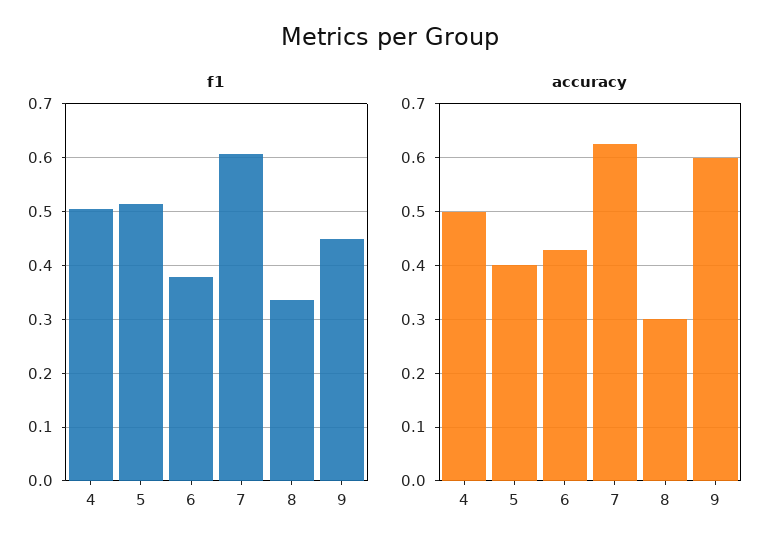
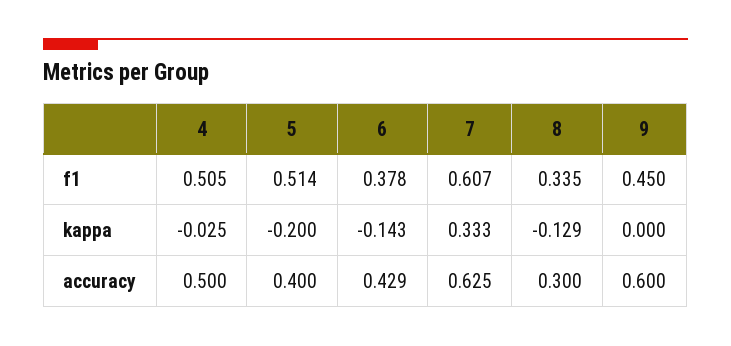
  {
    "f1": {
      "4": 0.505,
      "5": 0.514,
      "6": 0.378,
      "7": 0.607,
      "8": 0.335,
      "9": 0.45
    },
    "accuracy": {
      "4": 0.5,
      "5": 0.4,
      "6": 0.429,
      "7": 0.625,
      "8": 0.3,
      "9": 0.6
-   }
+   },
+   "kappa": {
+     "4": -0.025,
+     "5": -0.2,
+     "6": -0.143,
+     "7": 0.333,
+     "8": -0.129,
+     "9": 0
+   }
  }

